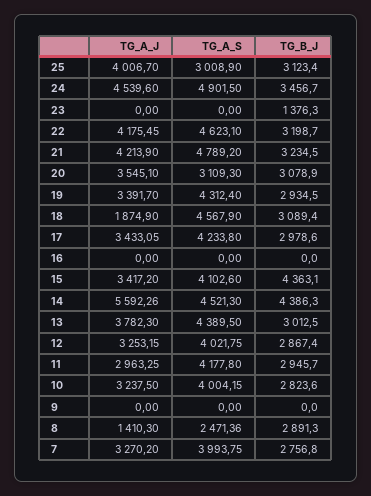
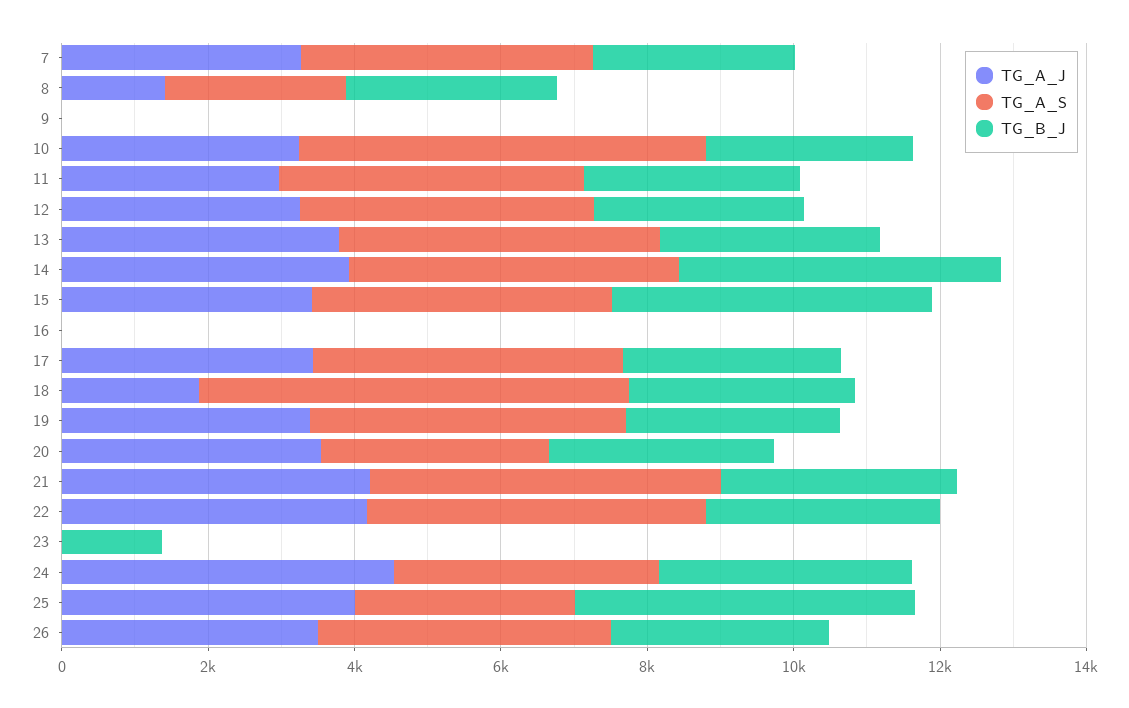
  {
    "TG_A_J": {
      "25": 4006.7,
      "24": 4539.6,
      "23": 0,
      "22": 4175.45,
      "21": 4213.9,
      "20": 3545.1,
      "19": 3391.7,
      "18": 1874.9,
      "17": 3433.05,
      "16": 0,
      "15": 3417.2,
-     "14": 5592.26,
+     "14": 4000,
      "13": 3782.3,
      "12": 3253.15,
      "11": 2963.25,
      "10": 3237.5,
      "9": 0,
      "8": 1410.3,
-     "7": 3270.2
+     "7": 3270.2,
+     "26": 3500
    },
    "TG_A_S": {
      "25": 3008.9,
-     "24": 4901.5,
+     "24": 3500,
      "23": 0,
      "22": 4623.1,
      "21": 4789.2,
      "20": 3109.3,
      "19": 4312.4,
-     "18": 4567.9,
+     "18": 6000,
      "17": 4233.8,
      "16": 0,
      "15": 4102.6,
      "14": 4521.3,
      "13": 4389.5,
      "12": 4021.75,
      "11": 4177.8,
-     "10": 4004.15,
+     "10": 5500,
      "9": 0,
      "8": 2471.36,
-     "7": 3993.75
+     "7": 3993.75,
+     "26": 4000
    },
    "TG_B_J": {
-     "25": 3123.4,
+     "25": 4500,
      "24": 3456.7,
      "23": 1376.3,
      "22": 3198.7,
      "21": 3234.5,
      "20": 3078.9,
      "19": 2934.5,
      "18": 3089.4,
      "17": 2978.6,
      "16": 0,
      "15": 4363.1,
      "14": 4386.3,
      "13": 3012.5,
      "12": 2867.4,
      "11": 2945.7,
      "10": 2823.6,
      "9": 0,
      "8": 2891.3,
-     "7": 2756.8
+     "7": 2756.8,
+     "26": 3000
    }
  }

